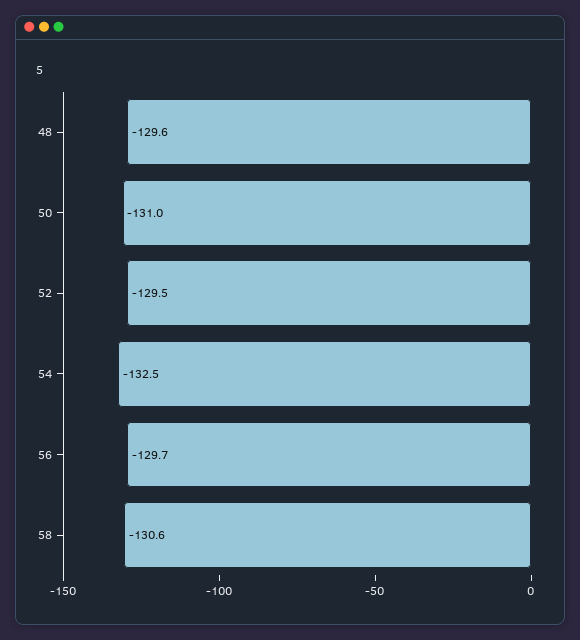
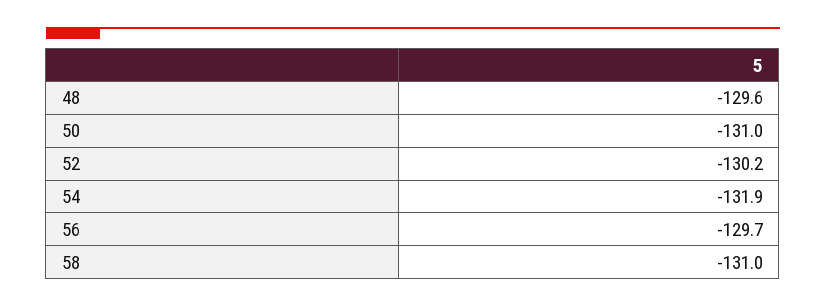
  {
    "48": -129.6,
    "50": -131,
-   "52": -129.5,
+   "52": -130.2,
-   "54": -132.5,
+   "54": -131.9,
    "56": -129.7,
-   "58": -130.6
+   "58": -131
  }

